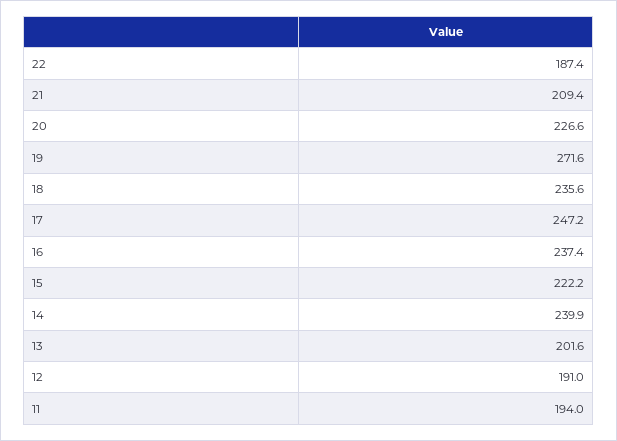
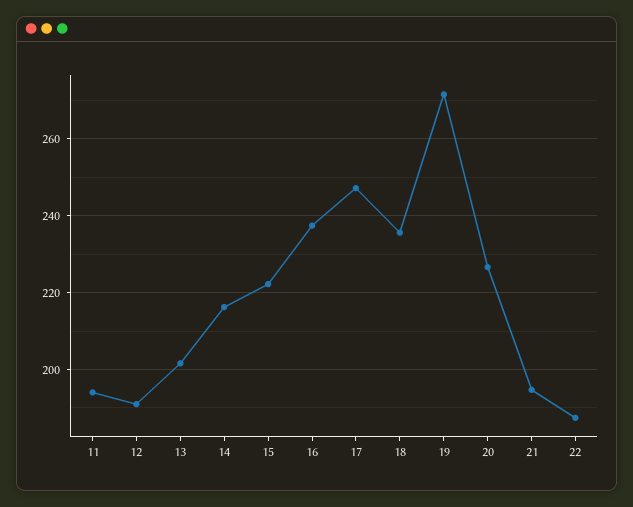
  {
    "22": 187.4,
-   "21": 209.4,
+   "21": 194,
    "20": 226.6,
    "19": 271.6,
    "18": 235.6,
    "17": 247.2,
    "16": 237.4,
    "15": 222.2,
-   "14": 239.9,
+   "14": 216,
    "13": 201.6,
    "12": 191,
    "11": 194
  }

